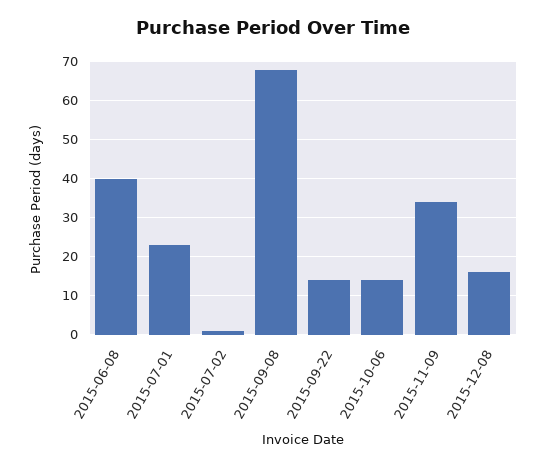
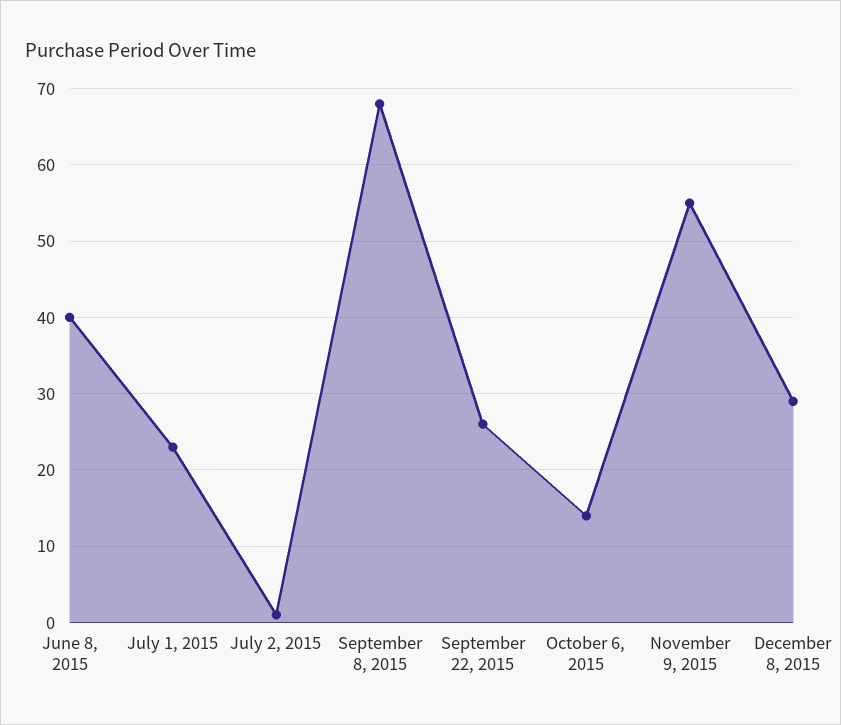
  {
    "2015-06-08": 40,
    "2015-07-01": 23,
    "2015-07-02": 1,
    "2015-09-08": 68,
-   "2015-09-22": 15,
+   "2015-09-22": 26,
    "2015-10-06": 14,
-   "2015-11-09": 35,
+   "2015-11-09": 55,
-   "2015-12-08": 15
+   "2015-12-08": 29
  }

